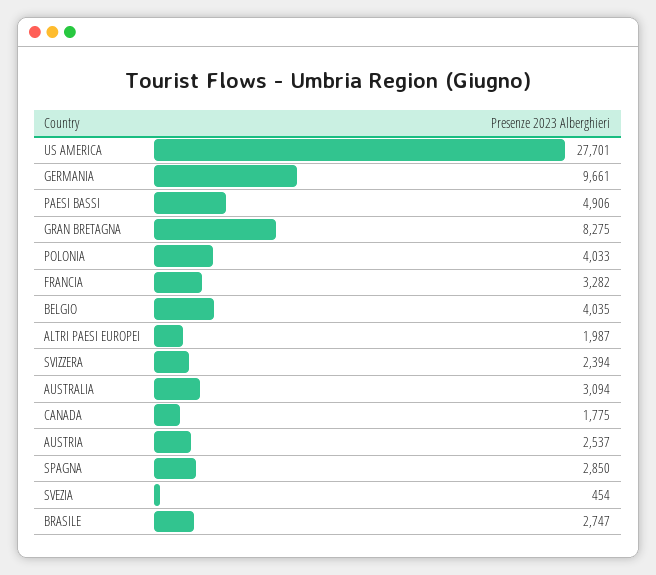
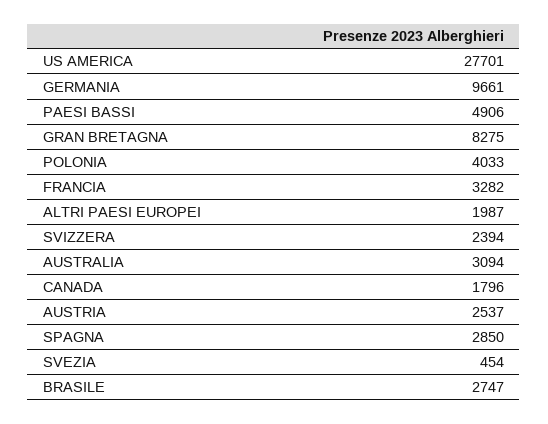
  {
    "US AMERICA": 27701,
    "GERMANIA": 9661,
    "PAESI BASSI": 4906,
    "GRAN BRETAGNA": 8275,
    "POLONIA": 4033,
    "FRANCIA": 3282,
-   "BELGIO": 4035,
    "ALTRI PAESI EUROPEI": 1987,
    "SVIZZERA": 2394,
    "AUSTRALIA": 3094,
-   "CANADA": 1775,
+   "CANADA": 1796,
    "AUSTRIA": 2537,
    "SPAGNA": 2850,
    "SVEZIA": 454,
    "BRASILE": 2747
  }

